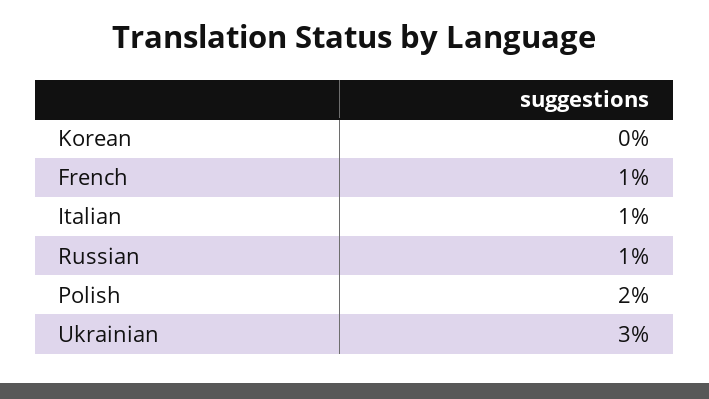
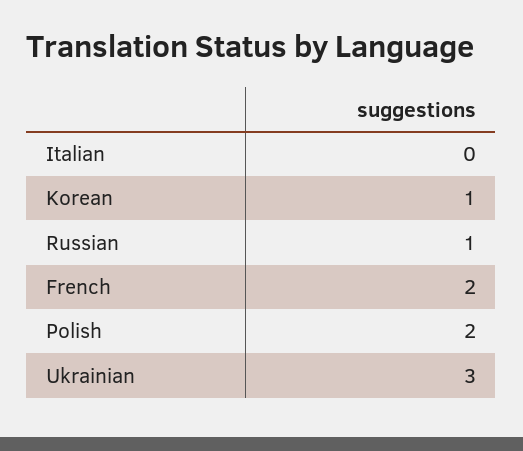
  {
-   "Korean": 0,
+   "Korean": 1,
-   "French": 1,
+   "French": 2,
-   "Italian": 1,
+   "Italian": 0,
    "Russian": 1,
    "Polish": 2,
    "Ukrainian": 3
  }

